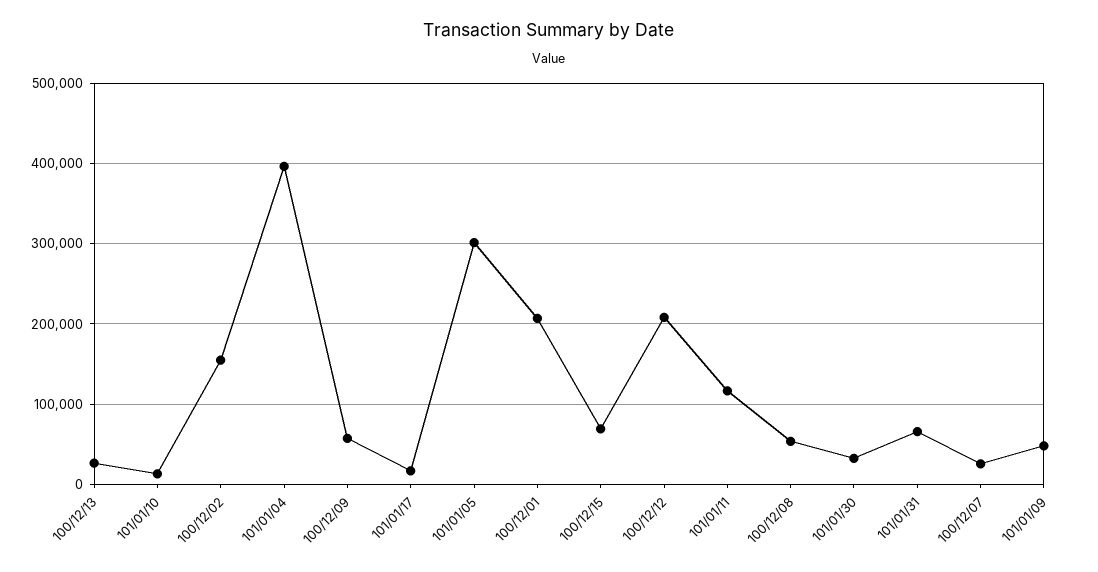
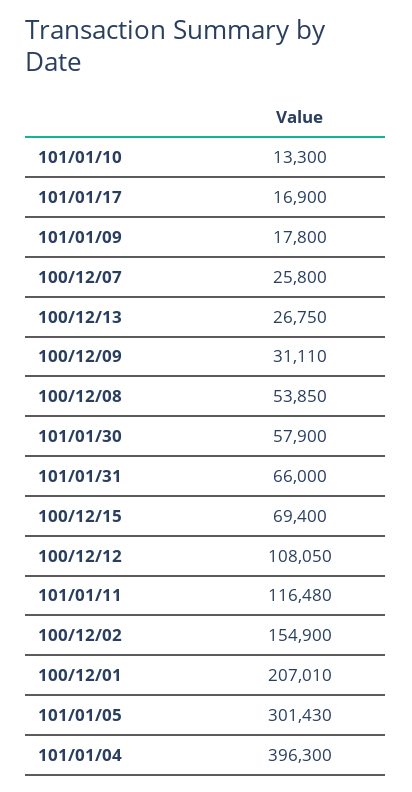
  {
    "100/12/13": 26750,
    "101/01/10": 13300,
    "100/12/02": 154900,
    "101/01/04": 396300,
-   "100/12/09": 60000,
+   "100/12/09": 31110,
    "101/01/17": 16900,
    "101/01/05": 301430,
    "100/12/01": 207010,
    "100/12/15": 69400,
-   "100/12/12": 210000,
+   "100/12/12": 108050,
    "101/01/11": 116480,
    "100/12/08": 53850,
-   "101/01/30": 30000,
+   "101/01/30": 57900,
    "101/01/31": 66000,
    "100/12/07": 25800,
-   "101/01/09": 50000
+   "101/01/09": 17800
  }

